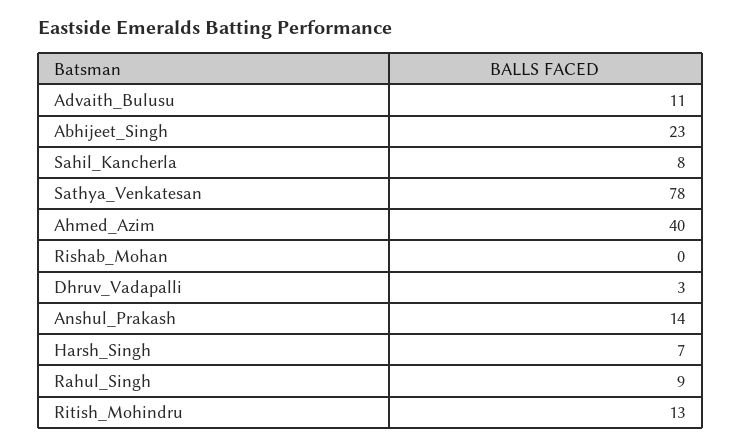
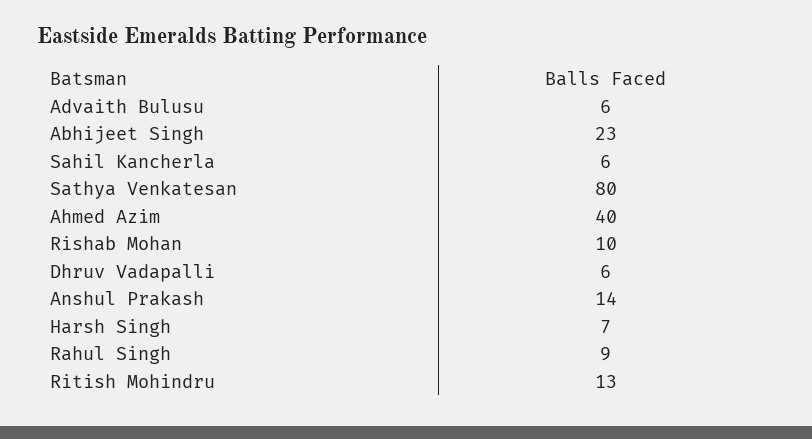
  {
-   "Advaith_Bulusu": 11,
+   "Advaith_Bulusu": 6,
    "Abhijeet_Singh": 23,
-   "Sahil_Kancherla": 8,
+   "Sahil_Kancherla": 6,
-   "Sathya_Venkatesan": 78,
+   "Sathya_Venkatesan": 80,
    "Ahmed_Azim": 40,
-   "Rishab_Mohan": 0,
+   "Rishab_Mohan": 10,
-   "Dhruv_Vadapalli": 3,
+   "Dhruv_Vadapalli": 6,
    "Anshul_Prakash": 14,
    "Harsh_Singh": 7,
    "Rahul_Singh": 9,
    "Ritish_Mohindru": 13
  }

